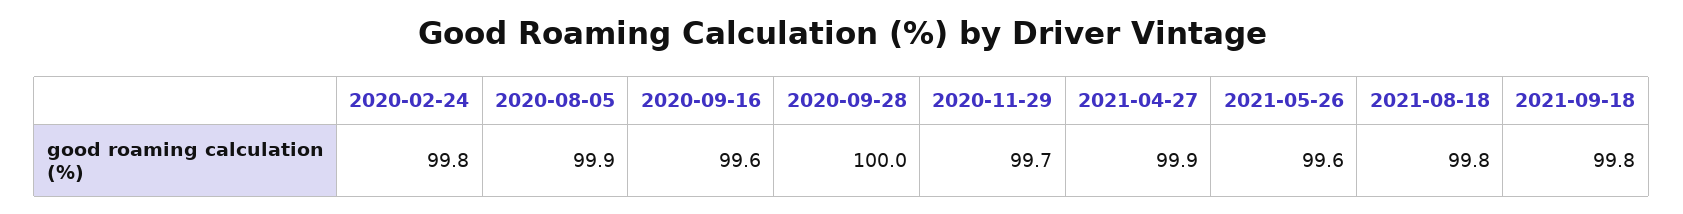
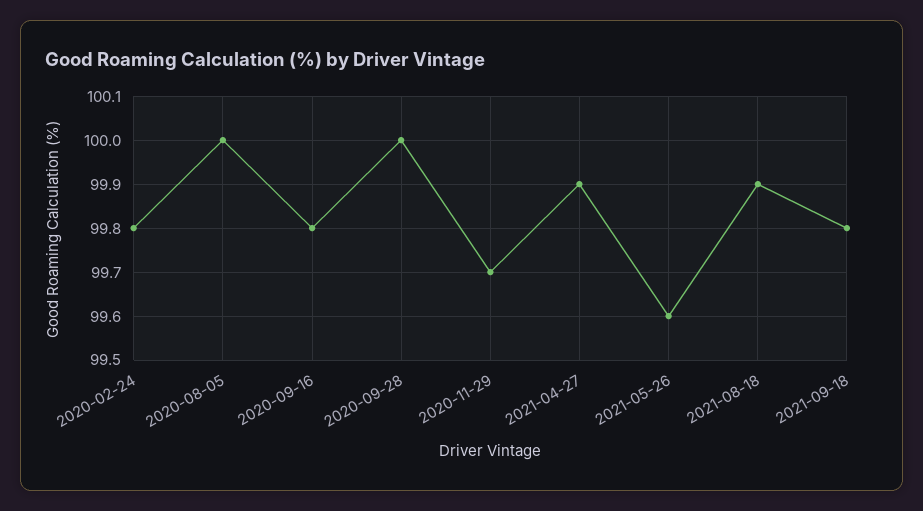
  {
    "2020-02-24": 99.8,
-   "2020-08-05": 99.9,
+   "2020-08-05": 100,
-   "2020-09-16": 99.6,
+   "2020-09-16": 99.8,
    "2020-09-28": 100,
    "2020-11-29": 99.7,
    "2021-04-27": 99.9,
    "2021-05-26": 99.6,
-   "2021-08-18": 99.8,
+   "2021-08-18": 99.9,
    "2021-09-18": 99.8
  }

